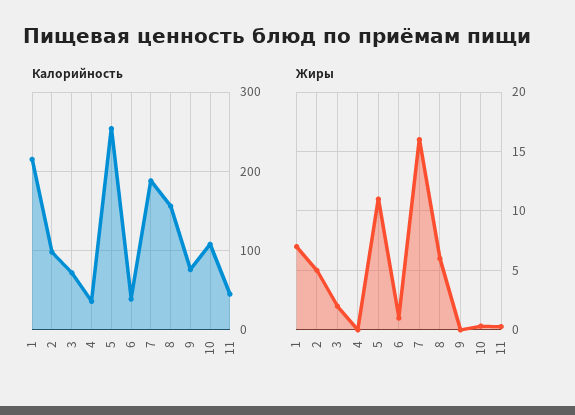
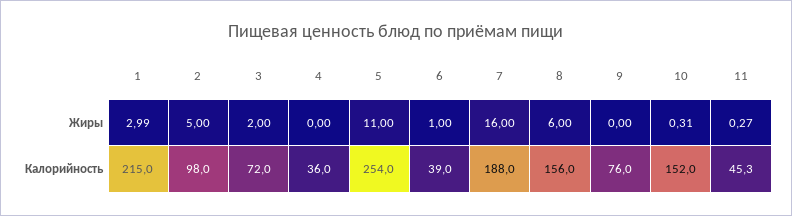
  {
    "Калорийность": {
      "1": 215,
      "2": 98,
      "3": 72,
      "4": 36,
      "5": 254,
      "6": 39,
      "7": 188,
      "8": 156,
      "9": 76,
-     "10": 110,
+     "10": 152,
      "11": 45.3
    },
    "Жиры": {
-     "1": 7,
+     "1": 2.99,
      "2": 5,
      "3": 2,
      "4": 0,
      "5": 11,
      "6": 1,
      "7": 16,
      "8": 6,
      "9": 0,
      "10": 0.31,
      "11": 0.27
    }
  }

